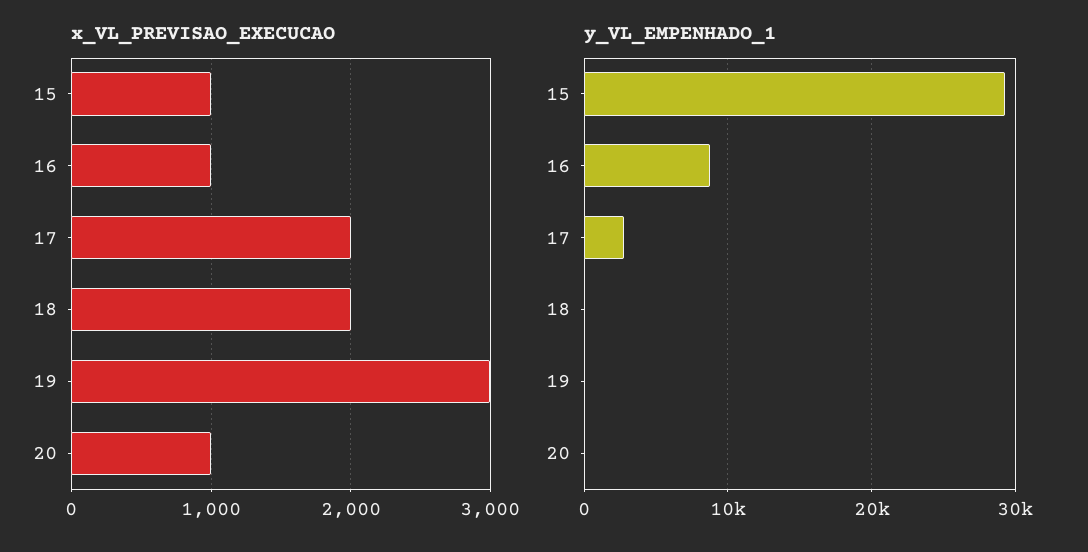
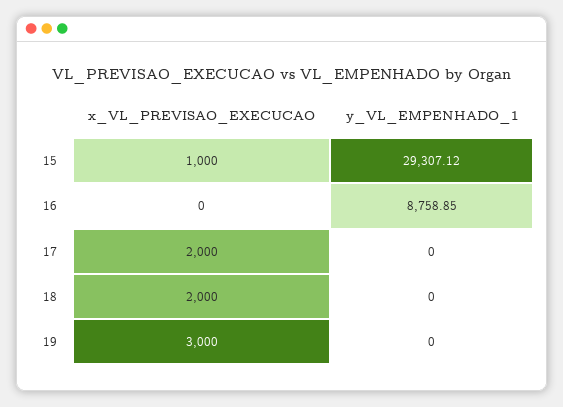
  {
    "x_VL_PREVISAO_EXECUCAO": {
      "15": 1000,
-     "16": 1000,
+     "16": 0,
      "17": 2000,
      "18": 2000,
-     "19": 3000,
+     "19": 3000
-     "20": 1000
    },
    "y_VL_EMPENHADO_1": {
      "15": 29307.12,
      "16": 8758.85,
-     "17": 3000,
+     "17": 0,
      "18": 0,
-     "19": 0,
+     "19": 0
-     "20": 0
    }
  }

